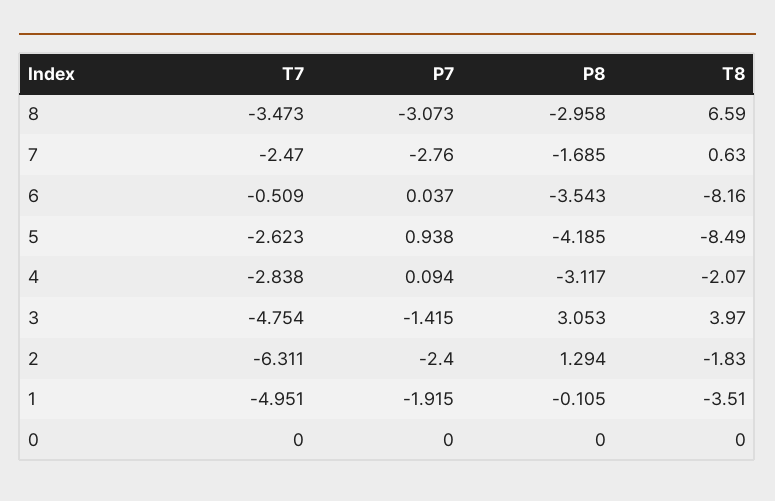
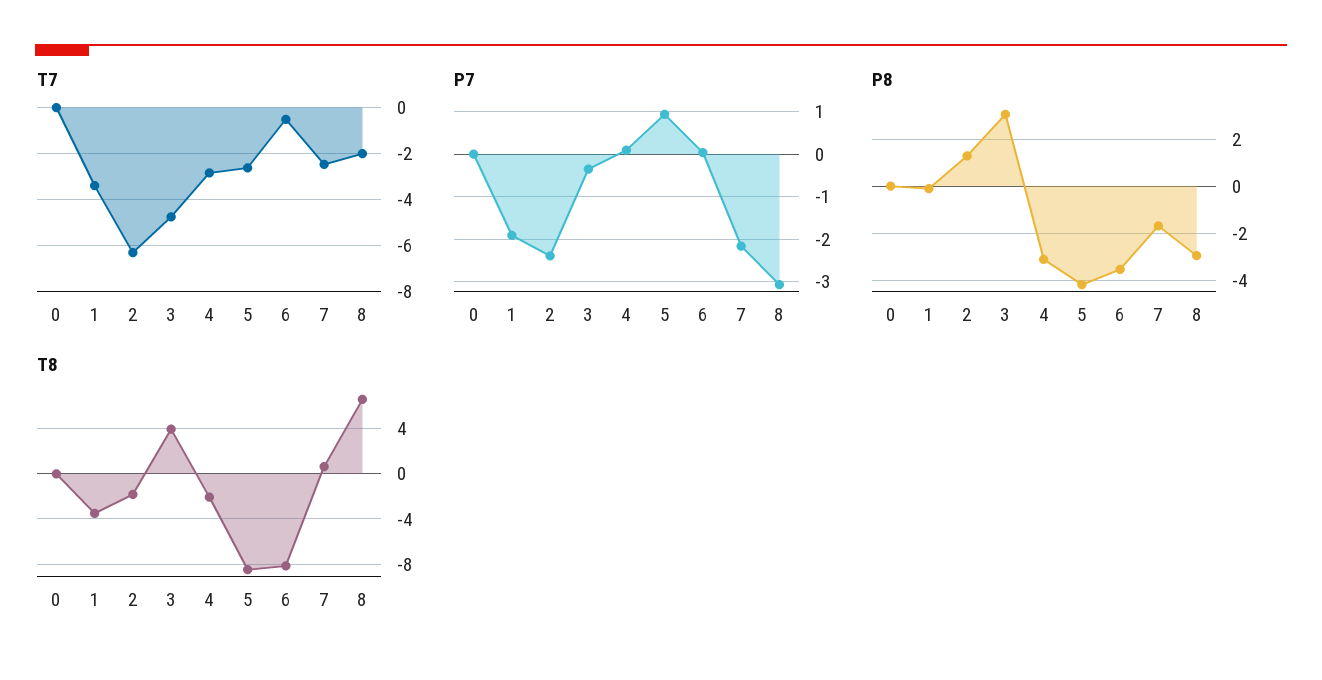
  {
    "T7": {
-     "8": -3.473,
+     "8": -2,
      "7": -2.47,
      "6": -0.509,
      "5": -2.623,
      "4": -2.838,
      "3": -4.754,
      "2": -6.311,
-     "1": -4.951,
+     "1": -3.5,
      "0": 0
    },
    "P7": {
      "8": -3.073,
-     "7": -2.76,
+     "7": -2.2,
      "6": 0.037,
      "5": 0.938,
      "4": 0.094,
-     "3": -1.415,
+     "3": -0.4,
      "2": -2.4,
      "1": -1.915,
      "0": 0
    },
    "P8": {
      "8": -2.958,
      "7": -1.685,
      "6": -3.543,
      "5": -4.185,
      "4": -3.117,
      "3": 3.053,
      "2": 1.294,
      "1": -0.105,
      "0": 0
    },
    "T8": {
      "8": 6.59,
      "7": 0.63,
      "6": -8.16,
      "5": -8.49,
      "4": -2.07,
      "3": 3.97,
      "2": -1.83,
      "1": -3.51,
      "0": 0
    }
  }

